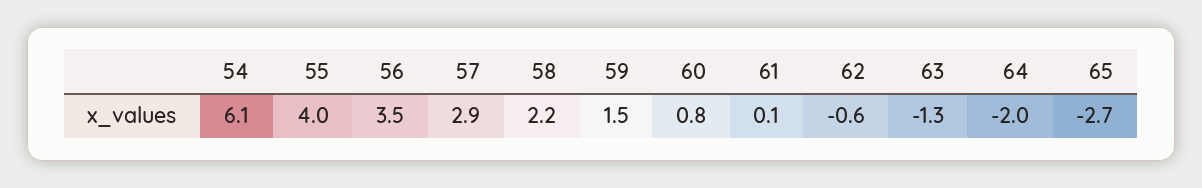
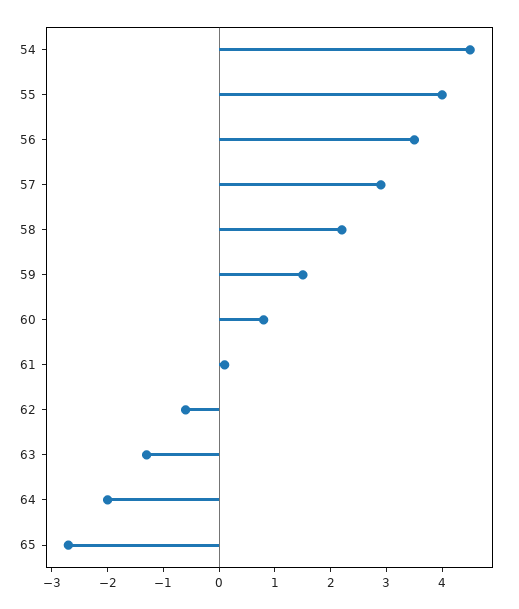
  {
-   "54": 6.1,
+   "54": 4.5,
    "55": 4,
    "56": 3.5,
    "57": 2.9,
    "58": 2.2,
    "59": 1.5,
    "60": 0.8,
    "61": 0.1,
    "62": -0.6,
    "63": -1.3,
    "64": -2,
    "65": -2.7
  }

